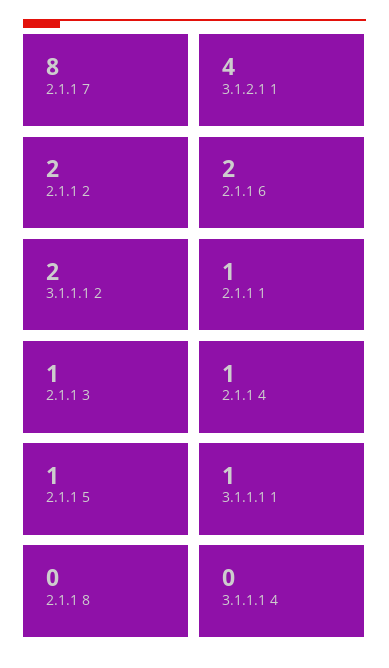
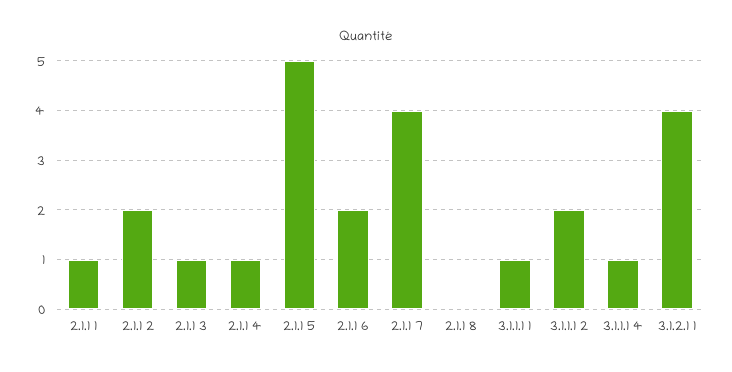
  {
-   "2.1.1 7": 8,
+   "2.1.1 7": 4,
    "3.1.2.1 1": 4,
    "2.1.1 2": 2,
    "2.1.1 6": 2,
    "3.1.1.1 2": 2,
    "2.1.1 1": 1,
    "2.1.1 3": 1,
    "2.1.1 4": 1,
-   "2.1.1 5": 1,
+   "2.1.1 5": 5,
    "3.1.1.1 1": 1,
    "2.1.1 8": 0,
-   "3.1.1.1 4": 0
+   "3.1.1.1 4": 1
  }

